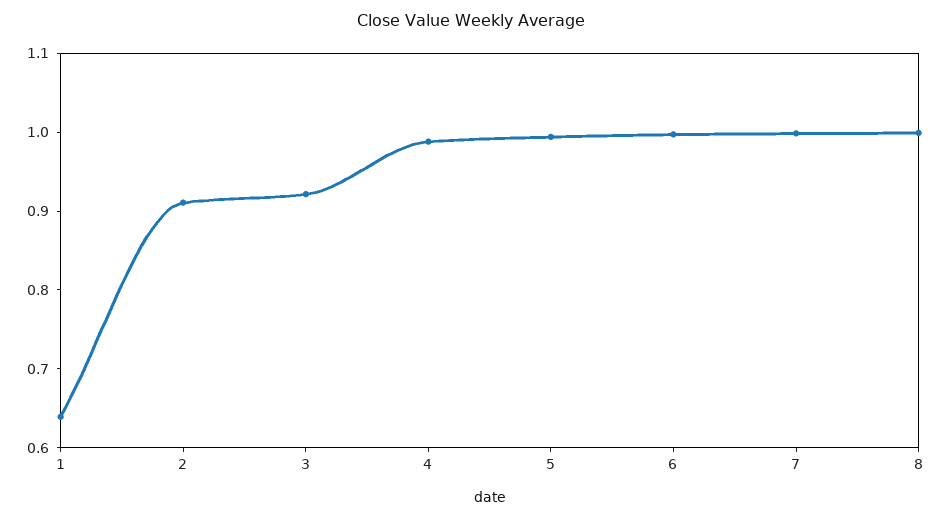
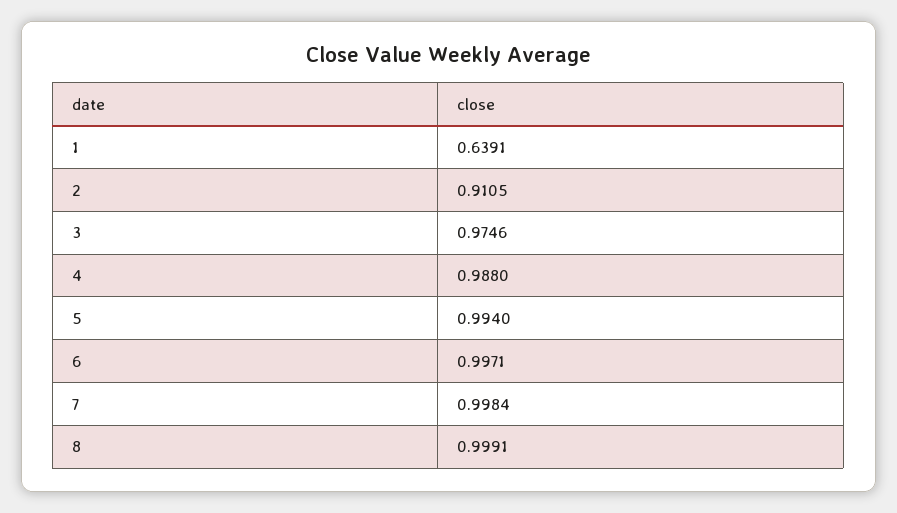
  {
    "1": 0.6391,
    "2": 0.9105,
-   "3": 0.92,
+   "3": 0.9746,
    "4": 0.988,
    "5": 0.994,
    "6": 0.9971,
    "7": 0.9984,
    "8": 0.9991
  }

